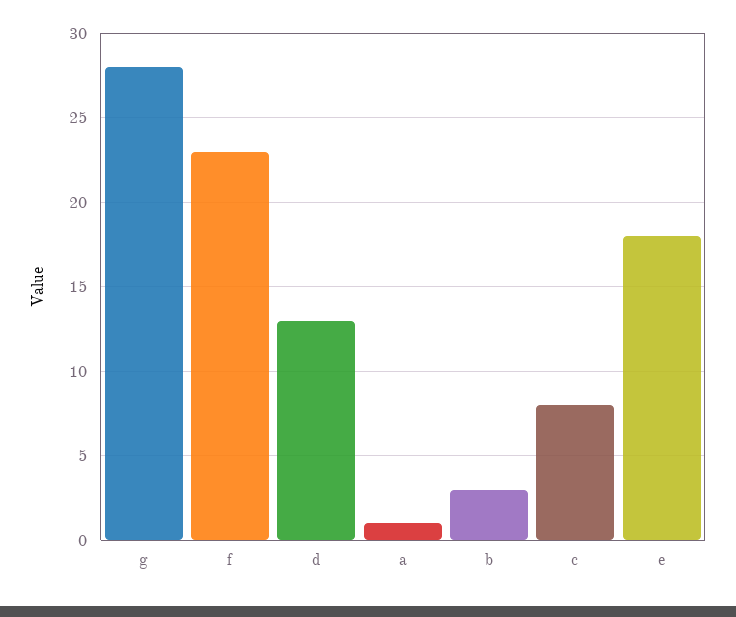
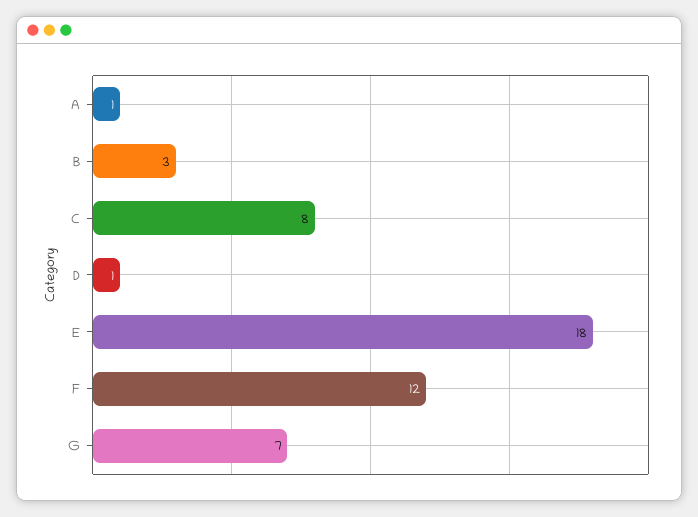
  {
-   "g": 28,
+   "g": 7,
-   "f": 23,
+   "f": 12,
-   "d": 13,
+   "d": 1,
    "a": 1,
    "b": 3,
    "c": 8,
    "e": 18
  }

